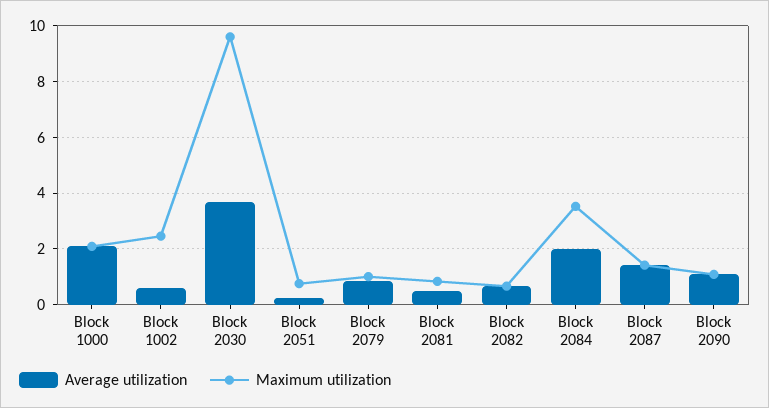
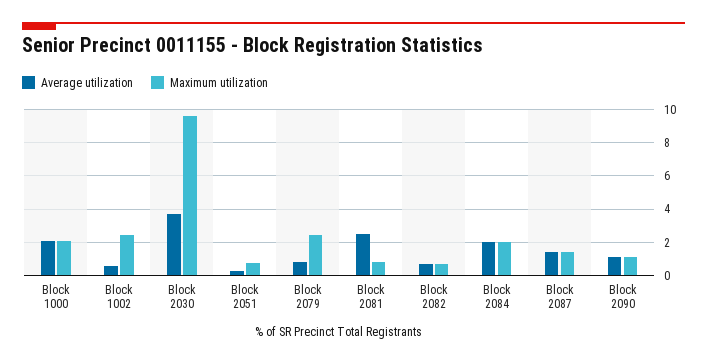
  {
    "Average utilization": {
      "Block 1000": 2,
      "Block 1002": 0.5,
      "Block 2030": 3.75,
      "Block 2051": 0.25,
      "Block 2079": 0.75,
-     "Block 2081": 0.5,
+     "Block 2081": 2.5,
      "Block 2082": 0.75,
      "Block 2084": 2,
      "Block 2087": 1.5,
      "Block 2090": 1
    },
    "Maximum utilization": {
      "Block 1000": 2,
      "Block 1002": 2.5,
      "Block 2030": 9.5,
      "Block 2051": 0.75,
-     "Block 2079": 1,
+     "Block 2079": 2.5,
      "Block 2081": 0.75,
      "Block 2082": 0.75,
-     "Block 2084": 3.5,
+     "Block 2084": 2,
      "Block 2087": 1.5,
      "Block 2090": 1
    }
  }

